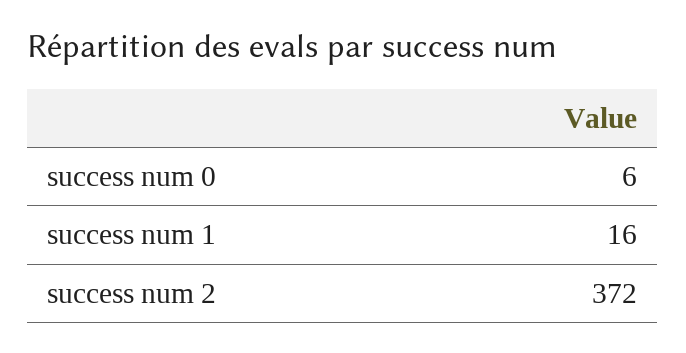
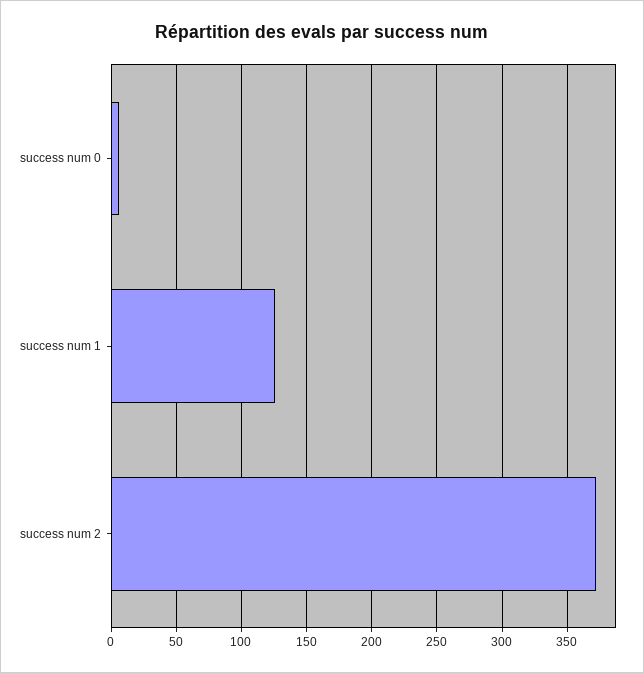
  {
    "success num 0": 6,
-   "success num 1": 16,
+   "success num 1": 125,
    "success num 2": 372
  }

